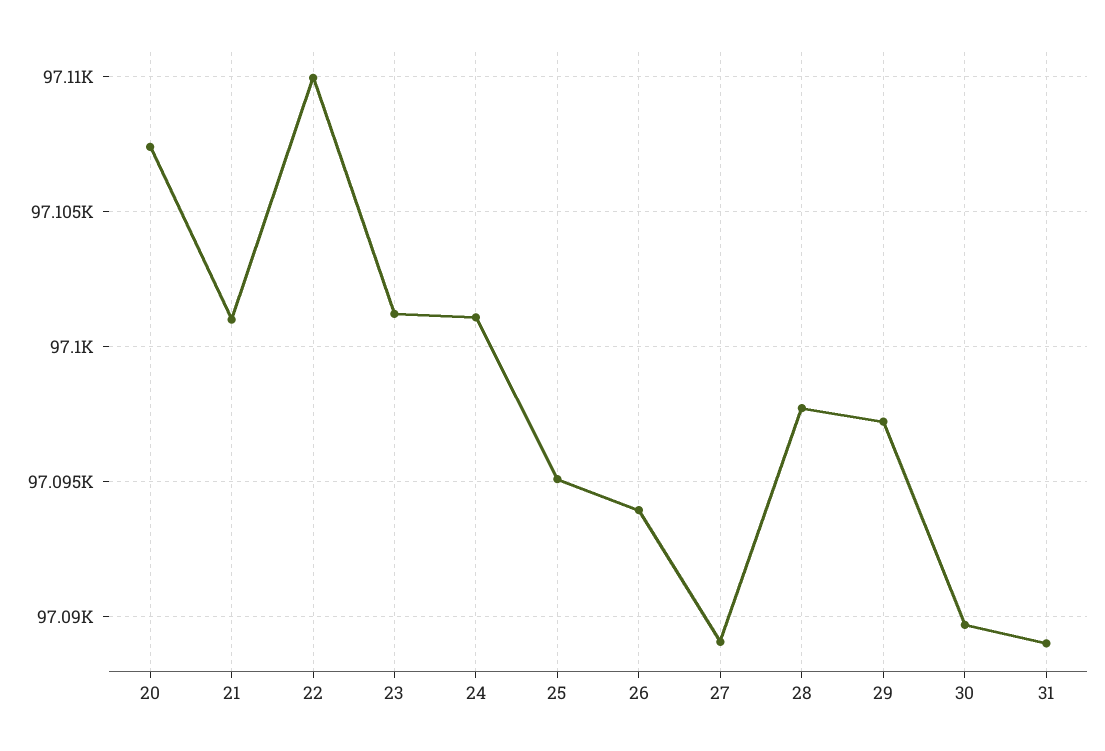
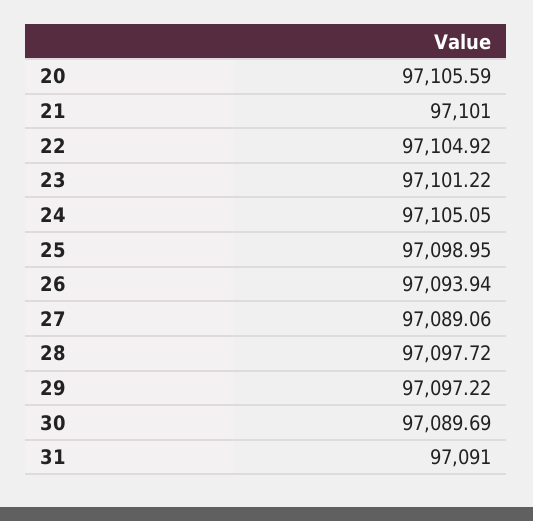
  {
-   "20": 97107.5,
+   "20": 97105.59,
    "21": 97101,
-   "22": 97110,
+   "22": 97104.92,
    "23": 97101.22,
-   "24": 97101,
+   "24": 97105.05,
-   "25": 97095,
+   "25": 97098.95,
    "26": 97093.94,
    "27": 97089.06,
    "28": 97097.72,
    "29": 97097.22,
    "30": 97089.69,
-   "31": 97089
+   "31": 97091
  }

